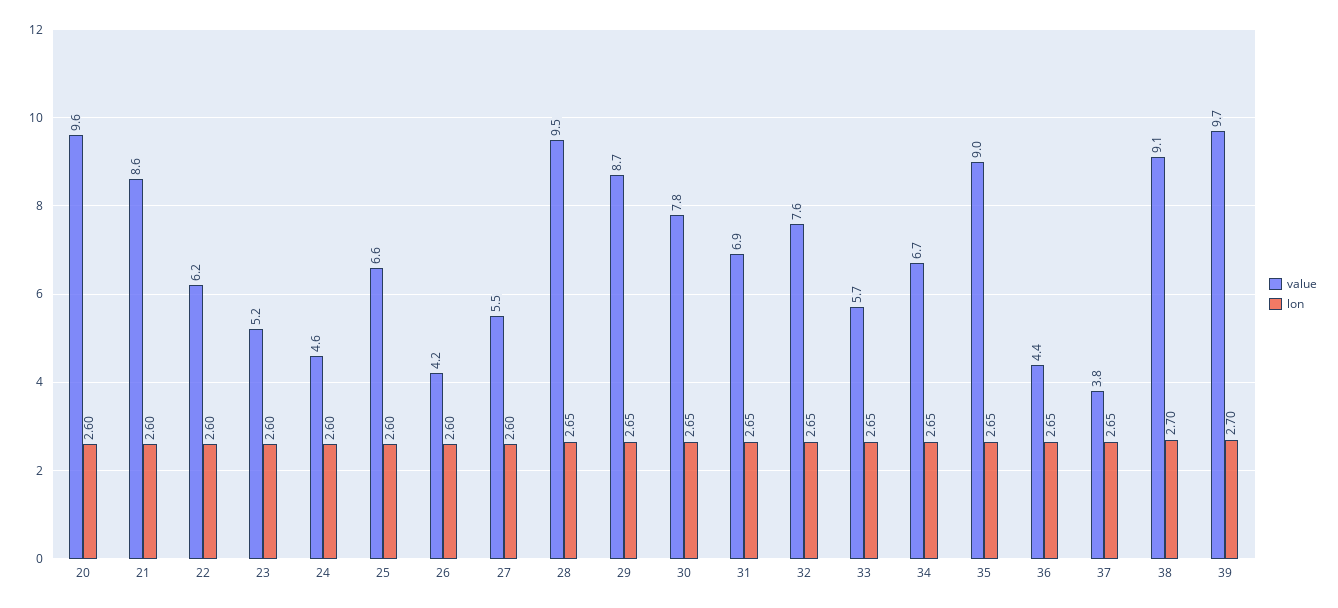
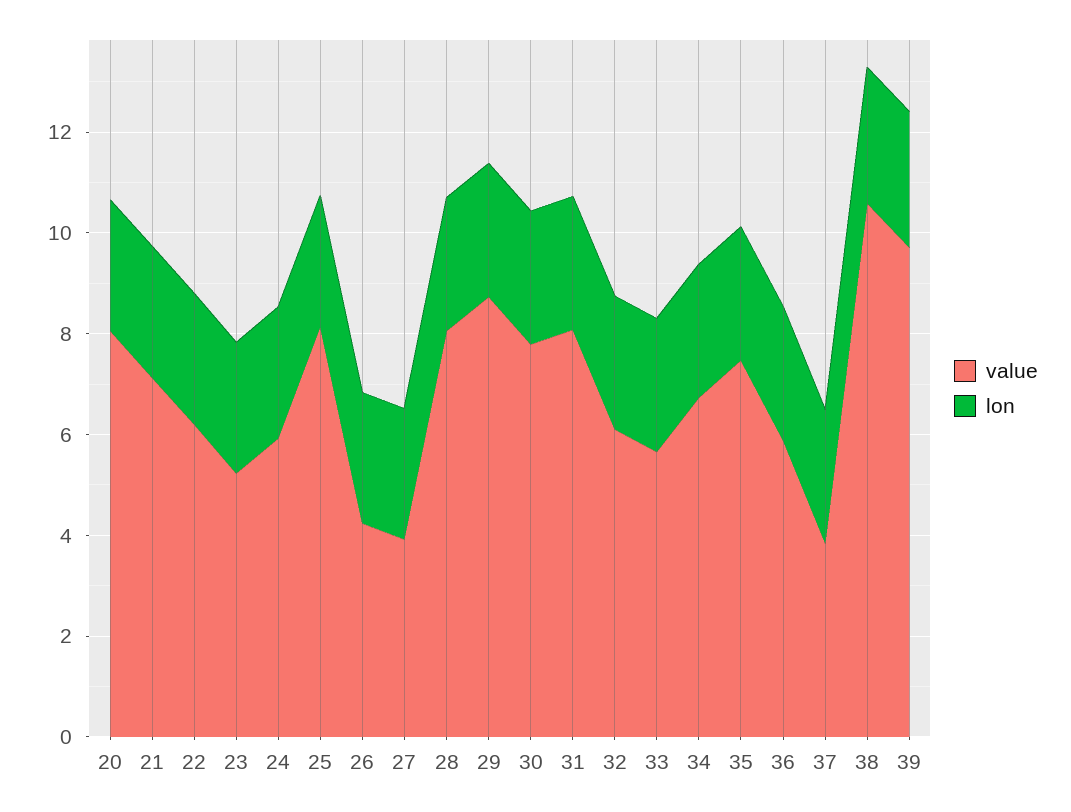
  {
    "value": {
-     "20": 9.6,
+     "20": 8,
-     "21": 8.6,
+     "21": 7,
      "22": 6.2,
      "23": 5.2,
-     "24": 4.6,
+     "24": 6,
-     "25": 6.6,
+     "25": 8,
      "26": 4.2,
-     "27": 5.5,
+     "27": 4,
-     "28": 9.5,
+     "28": 8,
      "29": 8.7,
      "30": 7.8,
-     "31": 6.9,
+     "31": 8,
-     "32": 7.6,
+     "32": 6,
      "33": 5.7,
      "34": 6.7,
-     "35": 9,
+     "35": 7.5,
-     "36": 4.4,
+     "36": 6,
      "37": 3.8,
-     "38": 9.1,
+     "38": 10.5,
      "39": 9.7
    },
    "lon": {
      "20": 2.6,
      "21": 2.6,
      "22": 2.6,
      "23": 2.6,
      "24": 2.6,
      "25": 2.6,
      "26": 2.6,
      "27": 2.6,
      "28": 2.65,
      "29": 2.65,
      "30": 2.65,
      "31": 2.65,
      "32": 2.65,
      "33": 2.65,
      "34": 2.65,
      "35": 2.65,
      "36": 2.65,
      "37": 2.65,
      "38": 2.7,
      "39": 2.7
    }
  }

